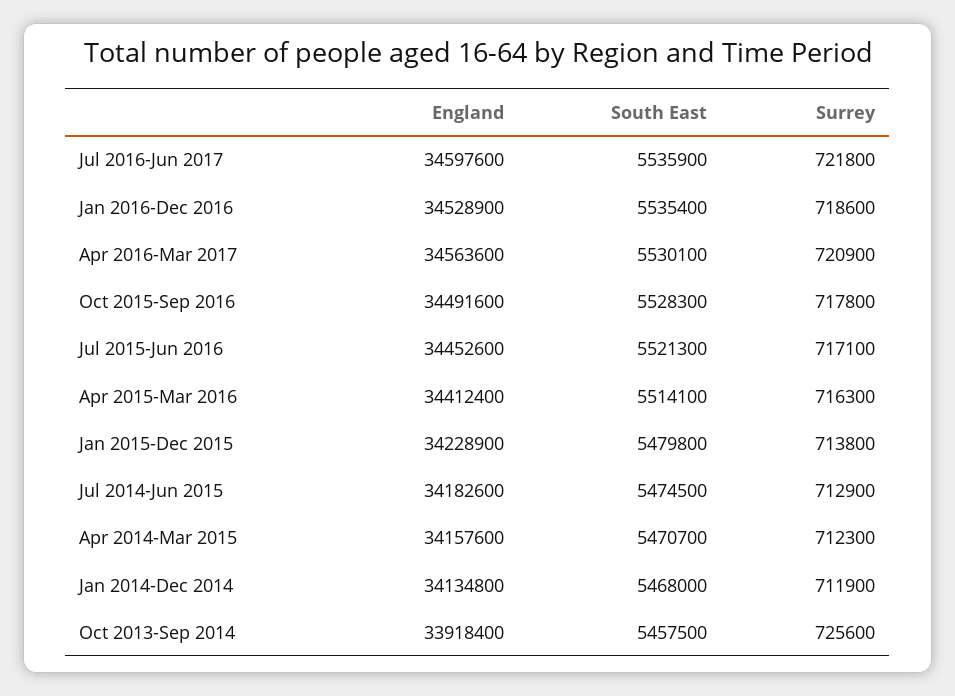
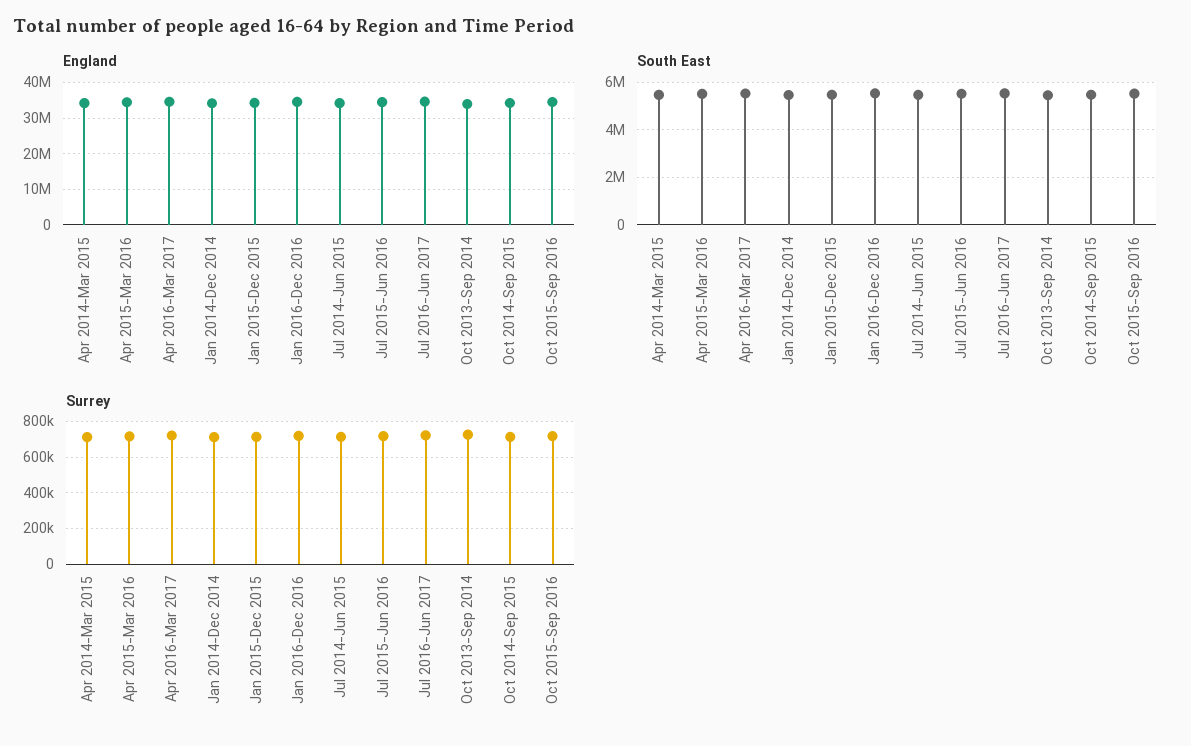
  {
    "England": {
      "Jul 2016-Jun 2017": 34597600,
      "Jan 2016-Dec 2016": 34528900,
      "Apr 2016-Mar 2017": 34563600,
      "Oct 2015-Sep 2016": 34491600,
      "Jul 2015-Jun 2016": 34452600,
      "Apr 2015-Mar 2016": 34412400,
      "Jan 2015-Dec 2015": 34228900,
      "Jul 2014-Jun 2015": 34182600,
      "Apr 2014-Mar 2015": 34157600,
      "Jan 2014-Dec 2014": 34134800,
-     "Oct 2013-Sep 2014": 33918400
+     "Oct 2013-Sep 2014": 33918400,
+     "Oct 2014-Sep 2015": 34000000
    },
    "South East": {
      "Jul 2016-Jun 2017": 5535900,
      "Jan 2016-Dec 2016": 5535400,
      "Apr 2016-Mar 2017": 5530100,
      "Oct 2015-Sep 2016": 5528300,
      "Jul 2015-Jun 2016": 5521300,
      "Apr 2015-Mar 2016": 5514100,
      "Jan 2015-Dec 2015": 5479800,
      "Jul 2014-Jun 2015": 5474500,
      "Apr 2014-Mar 2015": 5470700,
      "Jan 2014-Dec 2014": 5468000,
-     "Oct 2013-Sep 2014": 5457500
+     "Oct 2013-Sep 2014": 5457500,
+     "Oct 2014-Sep 2015": 5500000
    },
    "Surrey": {
      "Jul 2016-Jun 2017": 721800,
      "Jan 2016-Dec 2016": 718600,
      "Apr 2016-Mar 2017": 720900,
      "Oct 2015-Sep 2016": 717800,
      "Jul 2015-Jun 2016": 717100,
      "Apr 2015-Mar 2016": 716300,
      "Jan 2015-Dec 2015": 713800,
      "Jul 2014-Jun 2015": 712900,
      "Apr 2014-Mar 2015": 712300,
      "Jan 2014-Dec 2014": 711900,
-     "Oct 2013-Sep 2014": 725600
+     "Oct 2013-Sep 2014": 725600,
+     "Oct 2014-Sep 2015": 700000
    }
  }

